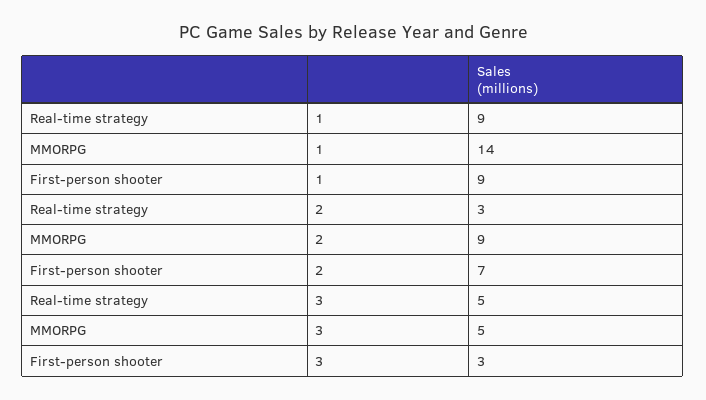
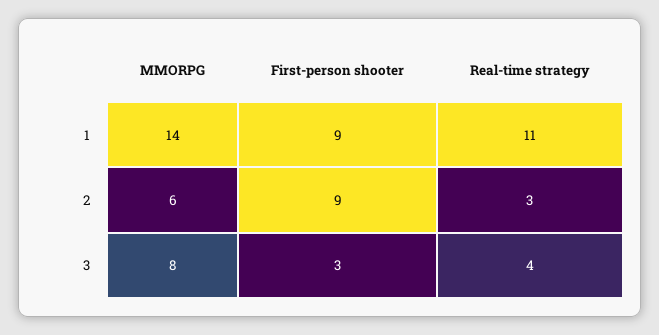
  {
    "Real-time strategy": {
-     "1": 9,
+     "1": 11,
      "2": 3,
-     "3": 5
+     "3": 4
    },
    "MMORPG": {
      "1": 14,
-     "2": 9,
+     "2": 6,
-     "3": 5
+     "3": 8
    },
    "First-person shooter": {
      "1": 9,
-     "2": 7,
+     "2": 9,
      "3": 3
    }
  }

